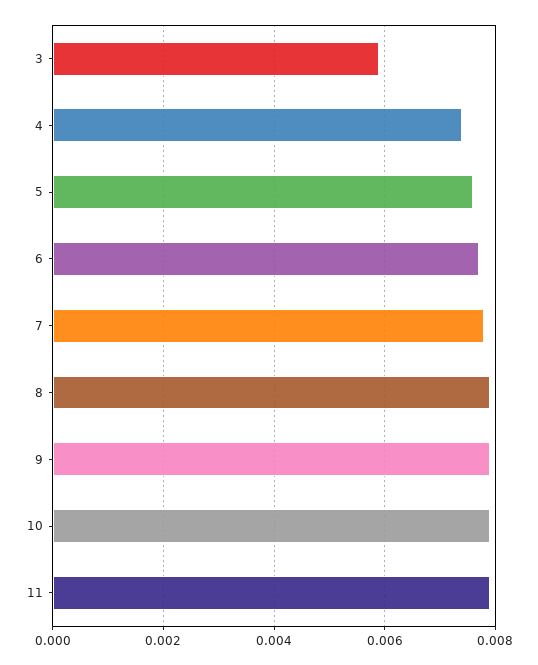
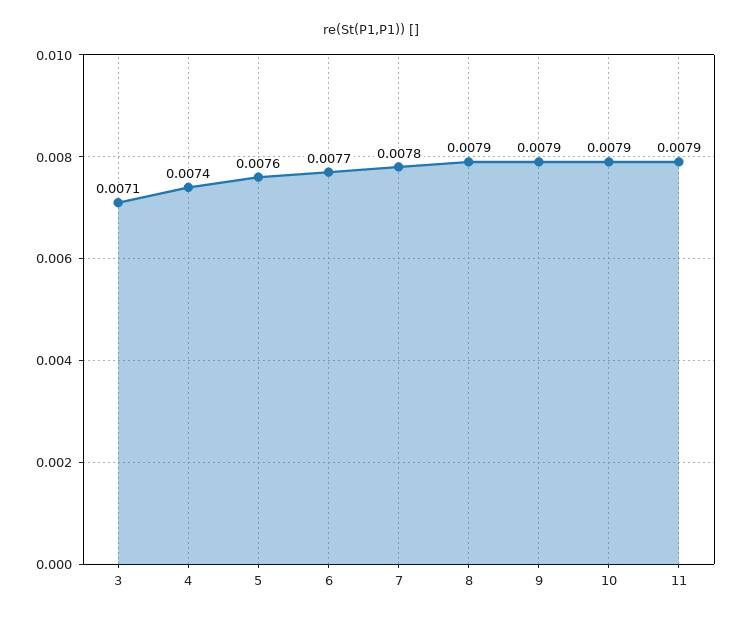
  {
-   "3": 0.006,
+   "3": 0.0071,
    "4": 0.0074,
    "5": 0.0076,
    "6": 0.0077,
    "7": 0.0078,
    "8": 0.0079,
    "9": 0.0079,
    "10": 0.0079,
    "11": 0.0079
  }

